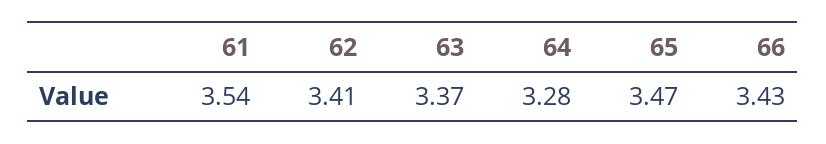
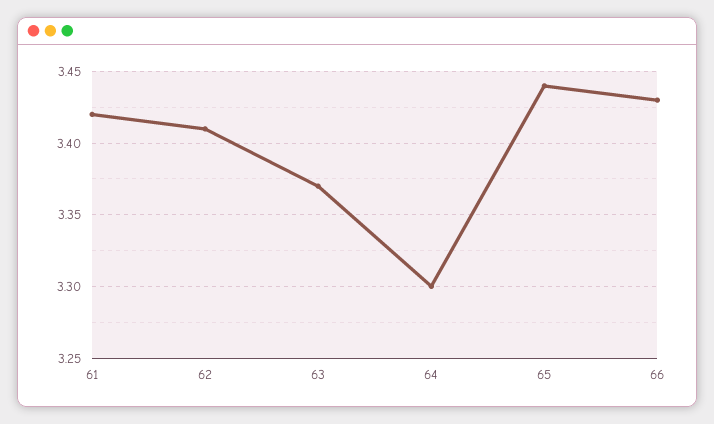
  {
-   "61": 3.54,
+   "61": 3.42,
    "62": 3.41,
    "63": 3.37,
-   "64": 3.28,
+   "64": 3.3,
-   "65": 3.47,
+   "65": 3.44,
    "66": 3.43
  }

